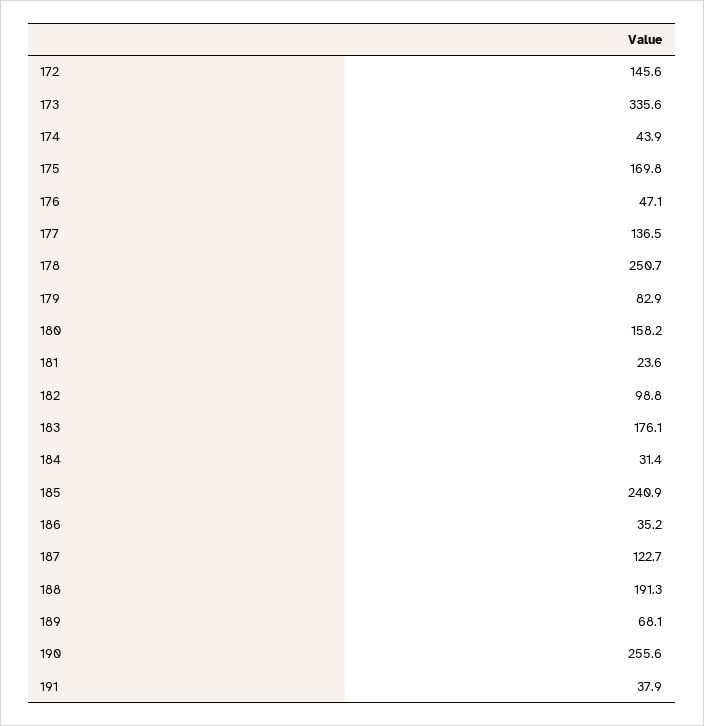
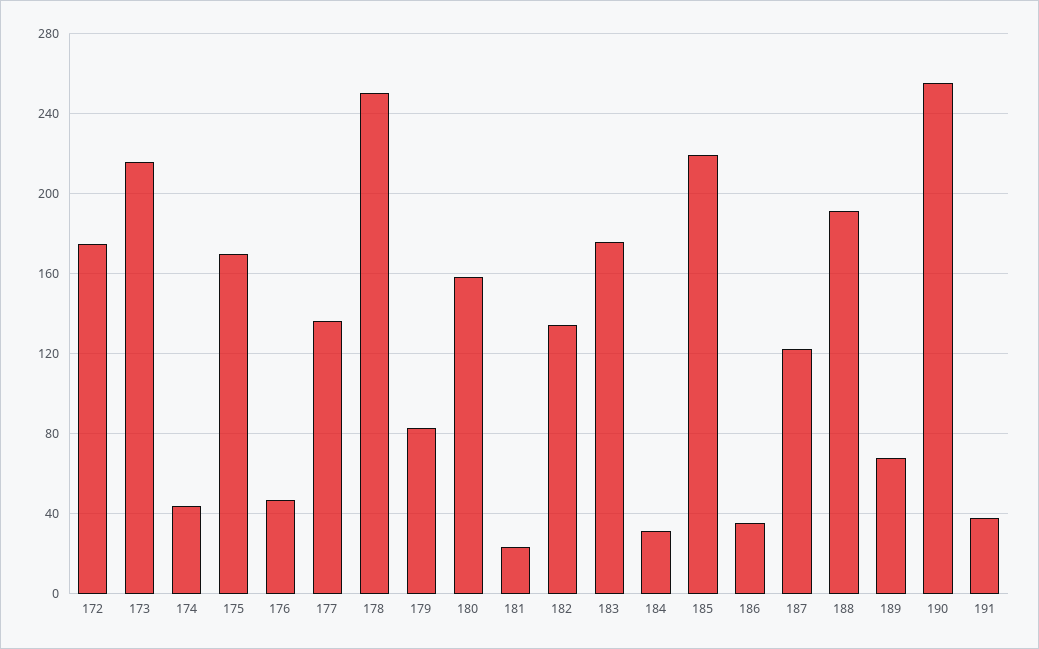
  {
-   "172": 145.6,
+   "172": 175,
-   "173": 335.6,
+   "173": 215,
    "174": 43.9,
    "175": 169.8,
    "176": 47.1,
    "177": 136.5,
    "178": 250.7,
    "179": 82.9,
    "180": 158.2,
    "181": 23.6,
-   "182": 98.8,
+   "182": 135,
    "183": 176.1,
    "184": 31.4,
-   "185": 240.9,
+   "185": 220,
    "186": 35.2,
    "187": 122.7,
    "188": 191.3,
    "189": 68.1,
    "190": 255.6,
    "191": 37.9
  }

